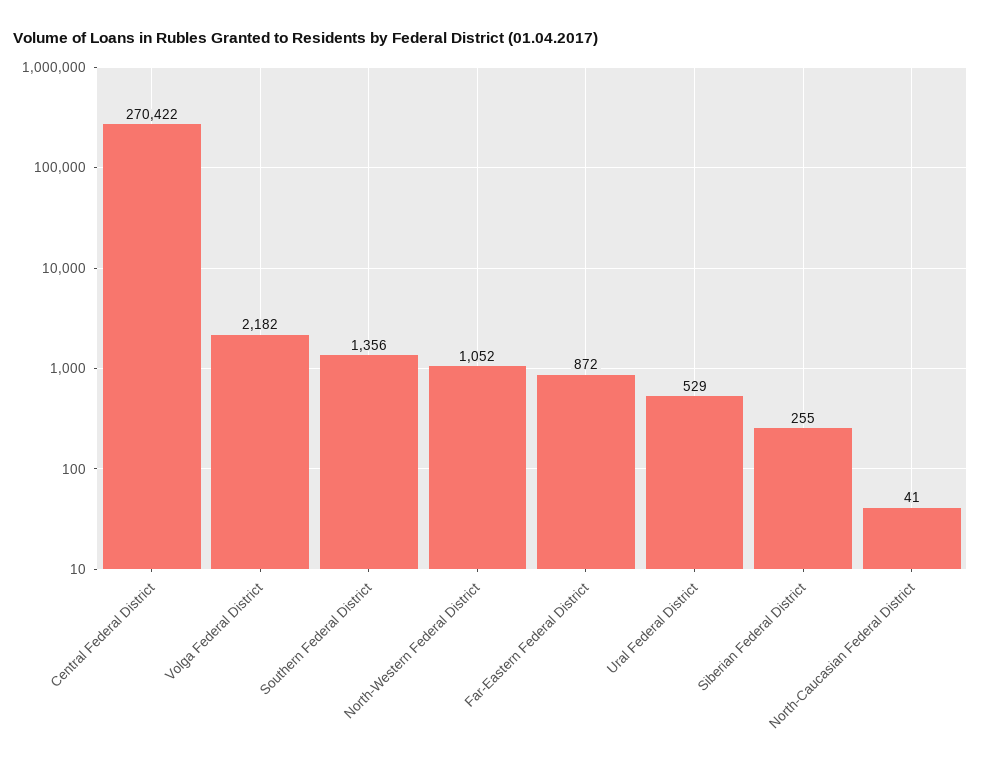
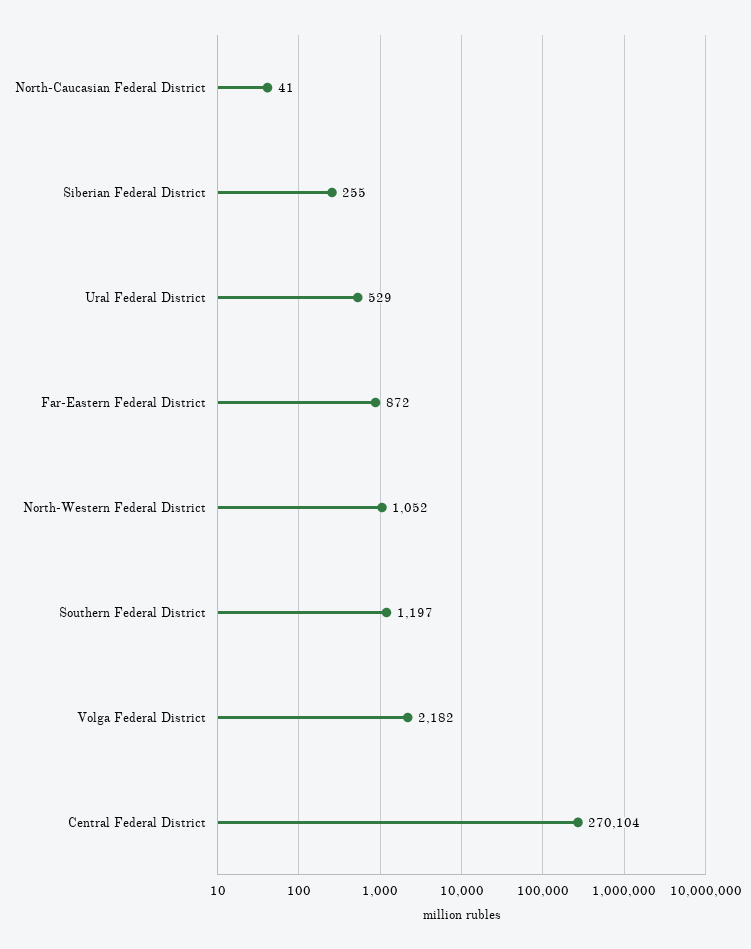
  {
-   "Central Federal District": 270422,
+   "Central Federal District": 270104,
    "Volga Federal District": 2182,
-   "Southern Federal District": 1356,
+   "Southern Federal District": 1197,
    "North-Western Federal District": 1052,
    "Far-Eastern Federal District": 872,
    "Ural Federal District": 529,
    "Siberian Federal District": 255,
    "North-Caucasian Federal District": 41
  }

